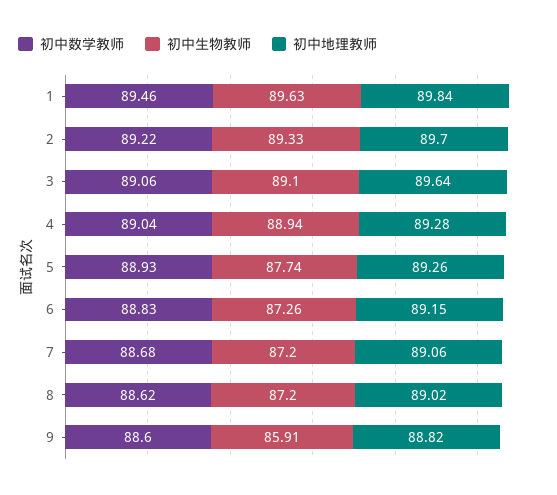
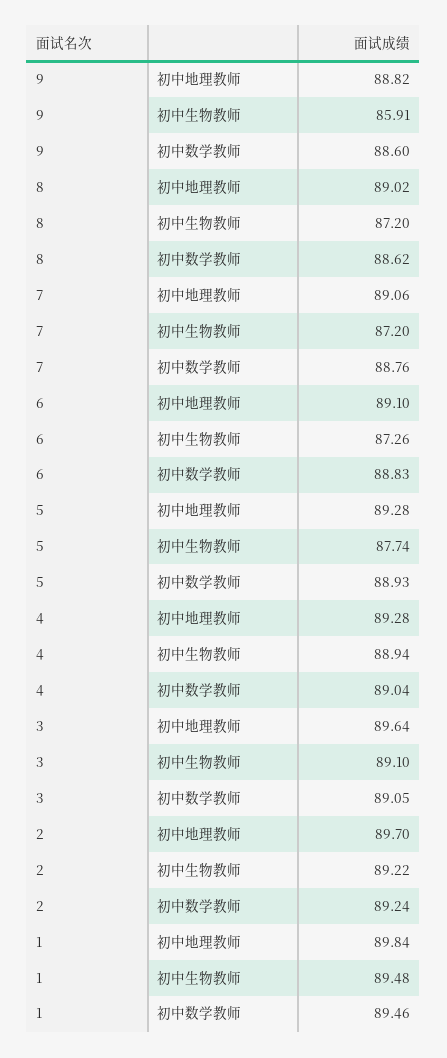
  {
    "初中数学教师": {
      "1": 89.46,
-     "2": 89.22,
+     "2": 89.24,
-     "3": 89.06,
+     "3": 89.05,
      "4": 89.04,
      "5": 88.93,
      "6": 88.83,
-     "7": 88.68,
+     "7": 88.76,
      "8": 88.62,
      "9": 88.6
    },
    "初中生物教师": {
-     "1": 89.63,
+     "1": 89.48,
-     "2": 89.33,
+     "2": 89.22,
      "3": 89.1,
      "4": 88.94,
      "5": 87.74,
      "6": 87.26,
      "7": 87.2,
      "8": 87.2,
      "9": 85.91
    },
    "初中地理教师": {
      "1": 89.84,
      "2": 89.7,
      "3": 89.64,
      "4": 89.28,
-     "5": 89.26,
+     "5": 89.28,
-     "6": 89.15,
+     "6": 89.1,
      "7": 89.06,
      "8": 89.02,
      "9": 88.82
    }
  }

